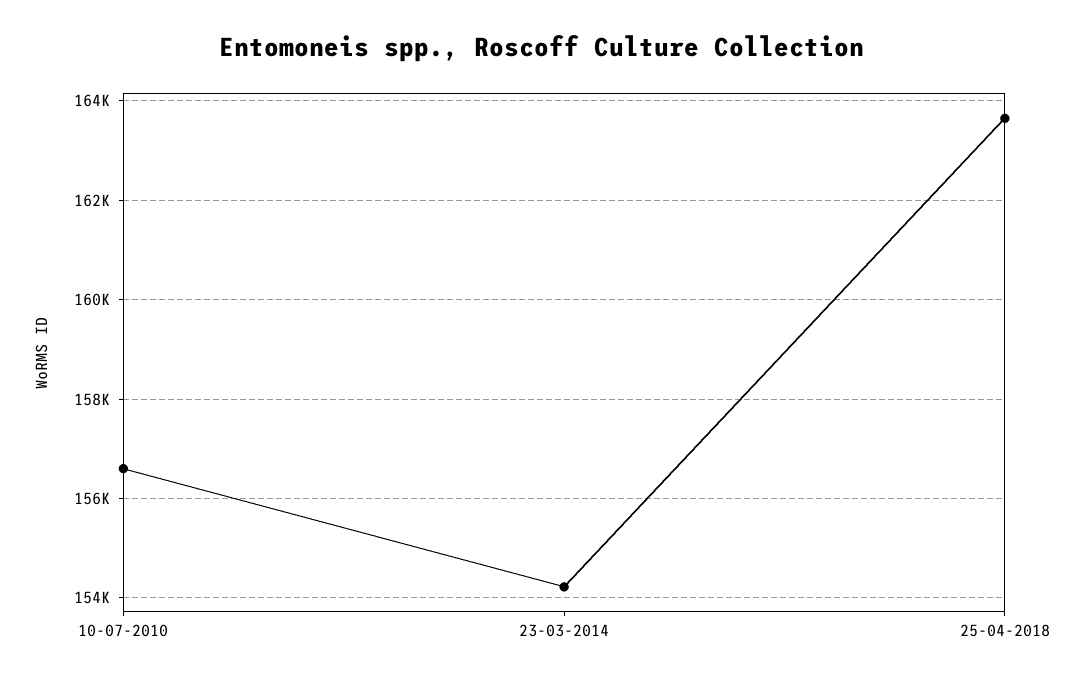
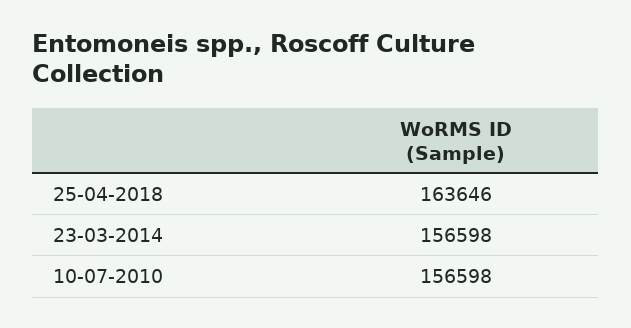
  {
    "10-07-2010": 156598,
-   "23-03-2014": 154200,
+   "23-03-2014": 156598,
    "25-04-2018": 163646
  }

